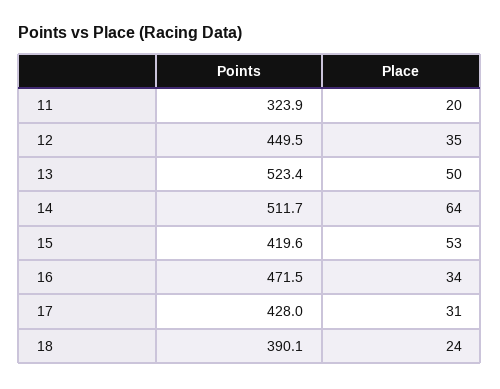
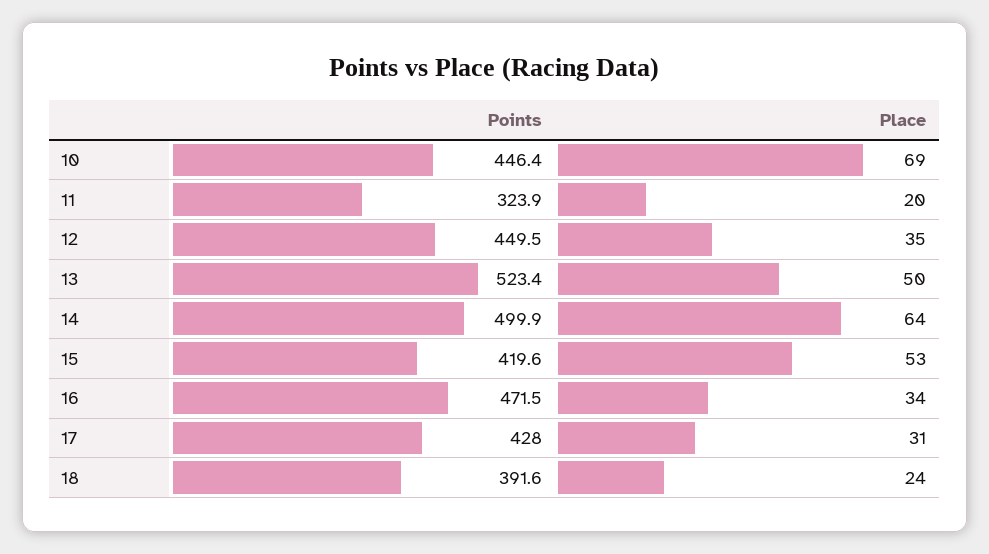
  {
    "Points": {
      "11": 323.9,
      "12": 449.5,
      "13": 523.4,
-     "14": 511.7,
+     "14": 499.9,
      "15": 419.6,
      "16": 471.5,
      "17": 428,
-     "18": 390.1
+     "18": 391.6,
+     "10": 446.4
    },
    "Place": {
      "11": 20,
      "12": 35,
      "13": 50,
      "14": 64,
      "15": 53,
      "16": 34,
      "17": 31,
-     "18": 24
+     "18": 24,
+     "10": 69
    }
  }

